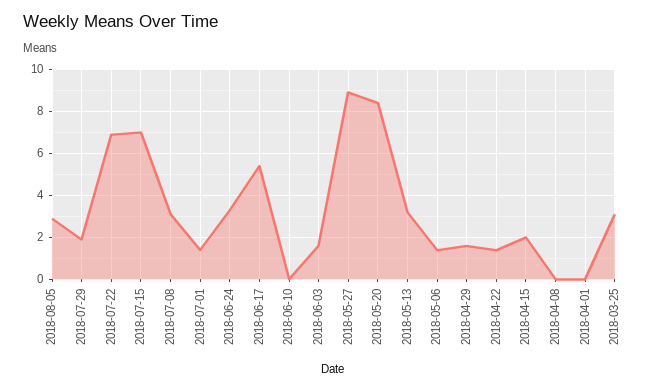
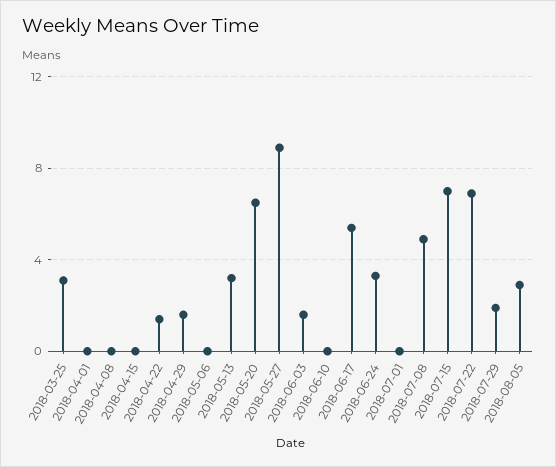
  {
    "2018-08-05": 3,
    "2018-07-29": 2,
    "2018-07-22": 7,
    "2018-07-15": 7,
-   "2018-07-08": 3,
+   "2018-07-08": 5,
-   "2018-07-01": 1.5,
+   "2018-07-01": 0,
    "2018-06-24": 3.5,
    "2018-06-17": 5.5,
    "2018-06-10": 0,
    "2018-06-03": 1.5,
    "2018-05-27": 9,
-   "2018-05-20": 8.5,
+   "2018-05-20": 6.5,
    "2018-05-13": 3,
-   "2018-05-06": 1.5,
+   "2018-05-06": 0,
    "2018-04-29": 1.5,
    "2018-04-22": 1.5,
-   "2018-04-15": 2,
+   "2018-04-15": 0,
    "2018-04-08": 0,
    "2018-04-01": 0,
    "2018-03-25": 3
  }

